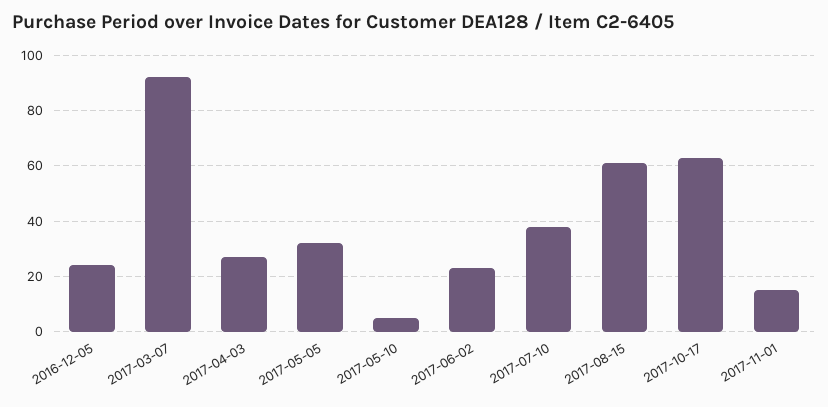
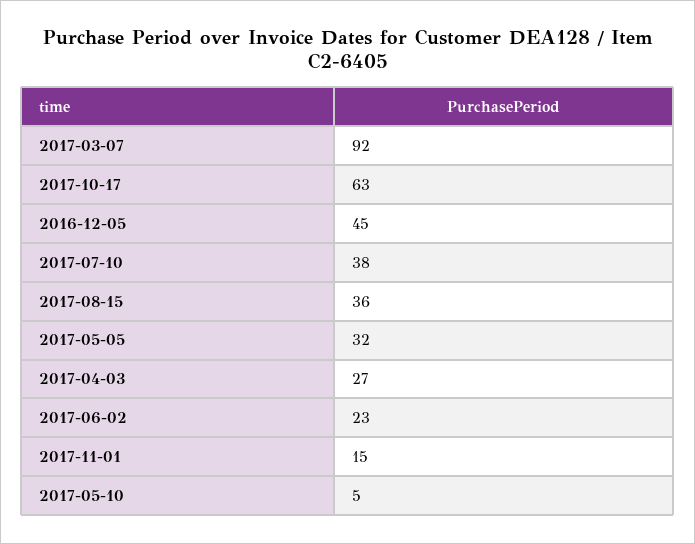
  {
-   "2016-12-05": 25,
+   "2016-12-05": 45,
    "2017-03-07": 92,
    "2017-04-03": 27,
    "2017-05-05": 32,
    "2017-05-10": 5,
    "2017-06-02": 23,
    "2017-07-10": 38,
-   "2017-08-15": 60,
+   "2017-08-15": 36,
    "2017-10-17": 63,
    "2017-11-01": 15
  }

